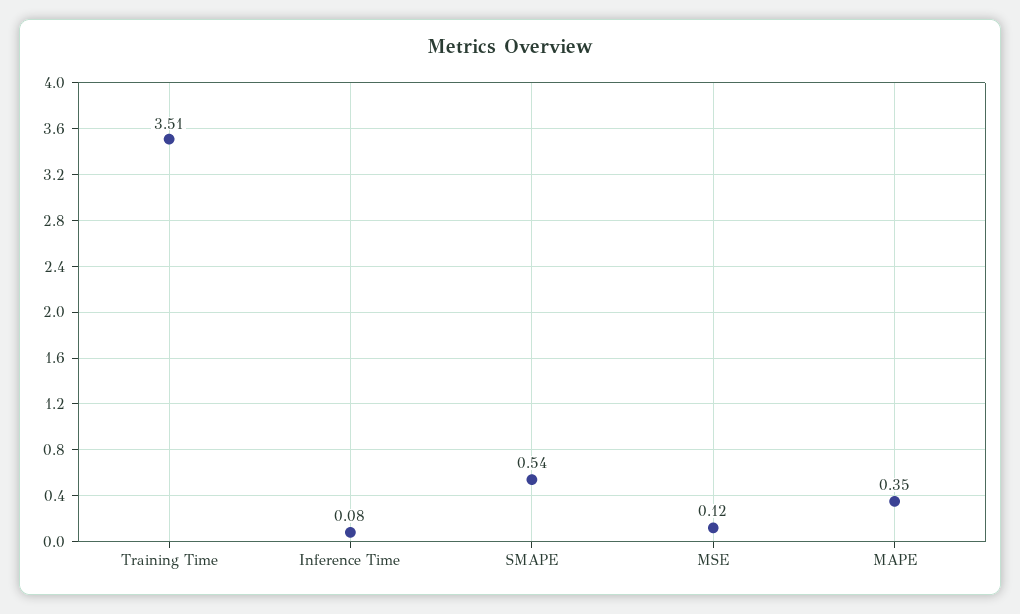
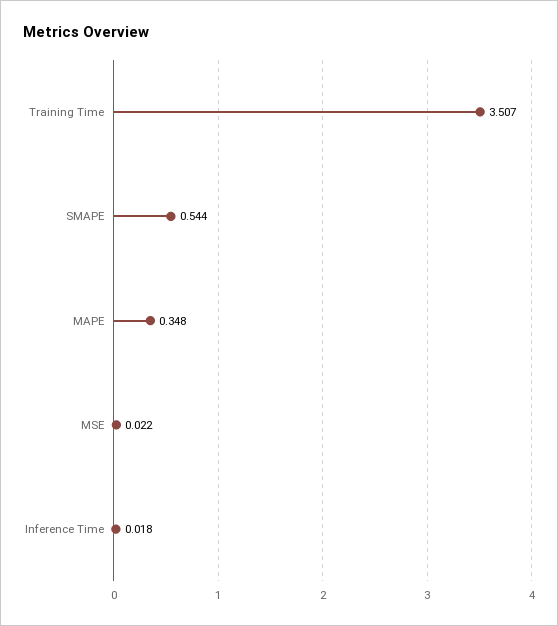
  {
    "Training Time": 3.507,
-   "Inference Time": 0.08,
+   "Inference Time": 0.018,
    "SMAPE": 0.544,
-   "MSE": 0.12,
+   "MSE": 0.022,
    "MAPE": 0.348
  }

